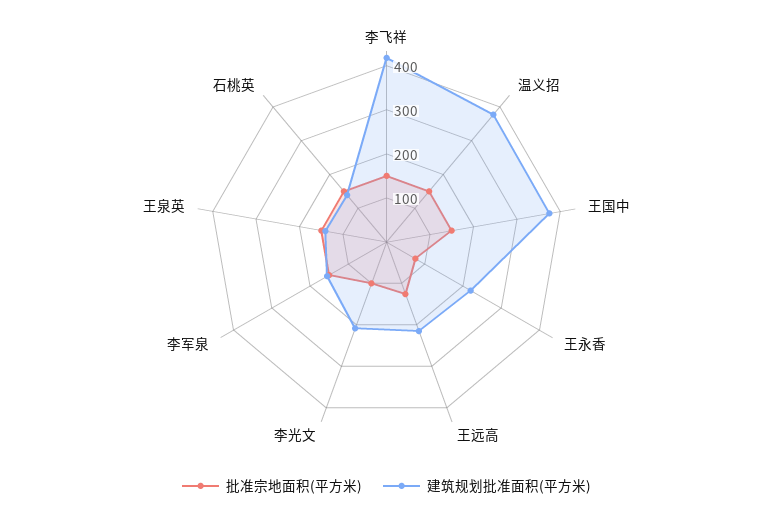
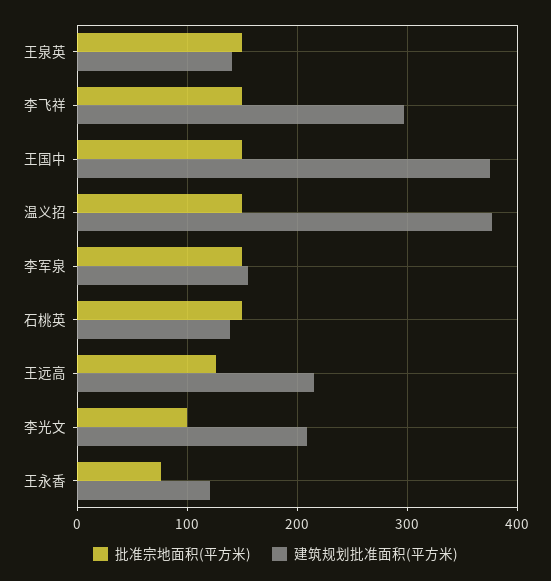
  {
    "批准宗地面积(平方米)": {
      "李飞祥": 150,
      "温义招": 150,
      "王国中": 150,
      "王永香": 80,
      "王远高": 130,
      "李光文": 100,
      "李军泉": 150,
      "王泉英": 150,
      "石桃英": 150
    },
    "建筑规划批准面积(平方米)": {
-     "李飞祥": 420,
+     "李飞祥": 300,
      "温义招": 380,
      "王国中": 370,
-     "王永香": 220,
+     "王永香": 120,
      "王远高": 210,
      "李光文": 210,
      "李军泉": 160,
      "王泉英": 140,
      "石桃英": 140
    }
  }

